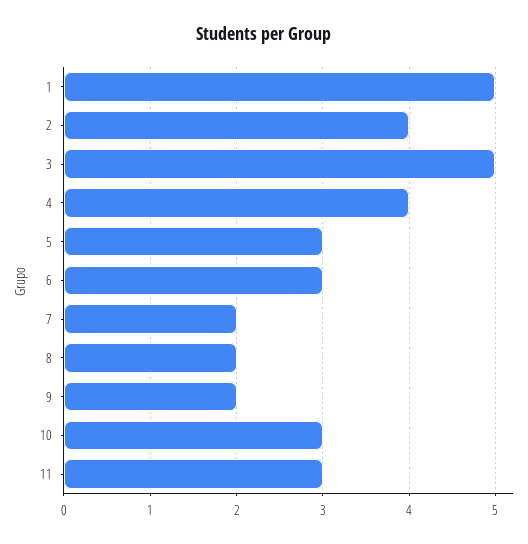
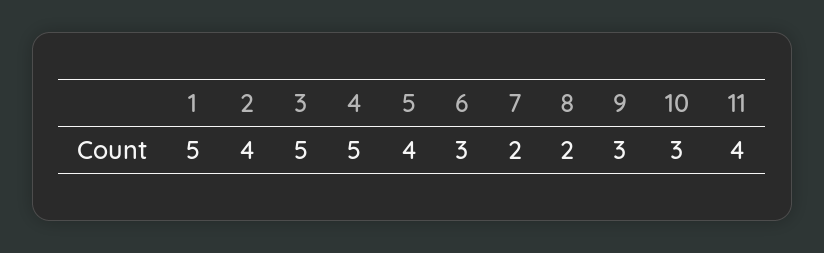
  {
    "1": 5,
    "2": 4,
    "3": 5,
-   "4": 4,
+   "4": 5,
-   "5": 3,
+   "5": 4,
    "6": 3,
    "7": 2,
    "8": 2,
-   "9": 2,
+   "9": 3,
    "10": 3,
-   "11": 3
+   "11": 4
  }

